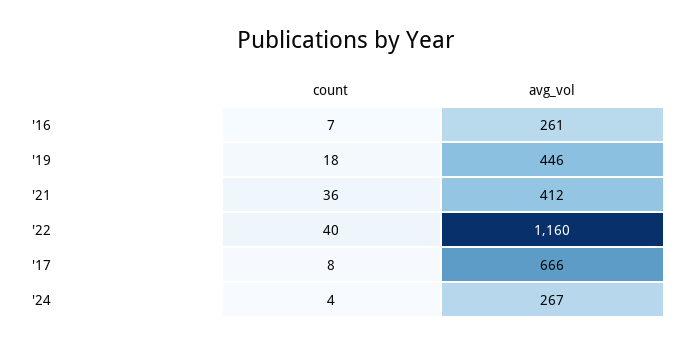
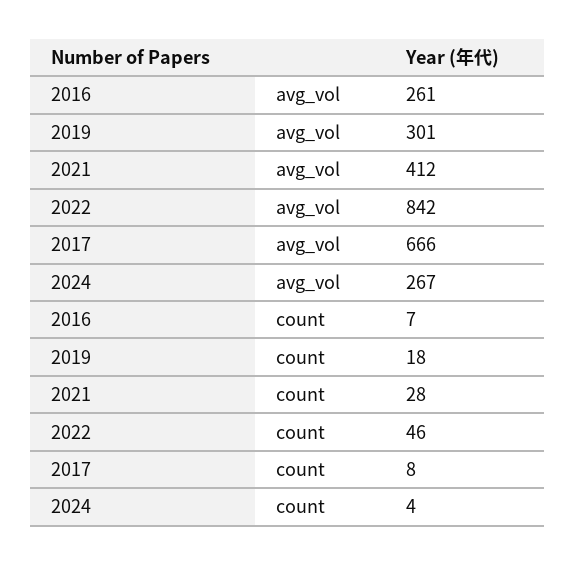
  {
    "count": {
      "'16": 7,
      "'19": 18,
-     "'21": 36,
+     "'21": 28,
-     "'22": 40,
+     "'22": 46,
      "'17": 8,
      "'24": 4
    },
    "avg_vol": {
      "'16": 261,
-     "'19": 446,
+     "'19": 301,
      "'21": 412,
-     "'22": 1160,
+     "'22": 842,
      "'17": 666,
      "'24": 267
    }
  }

